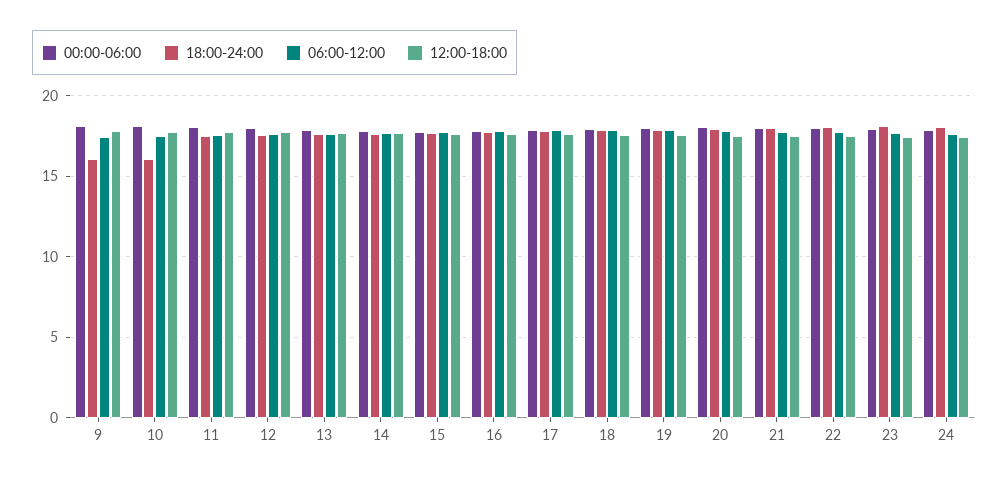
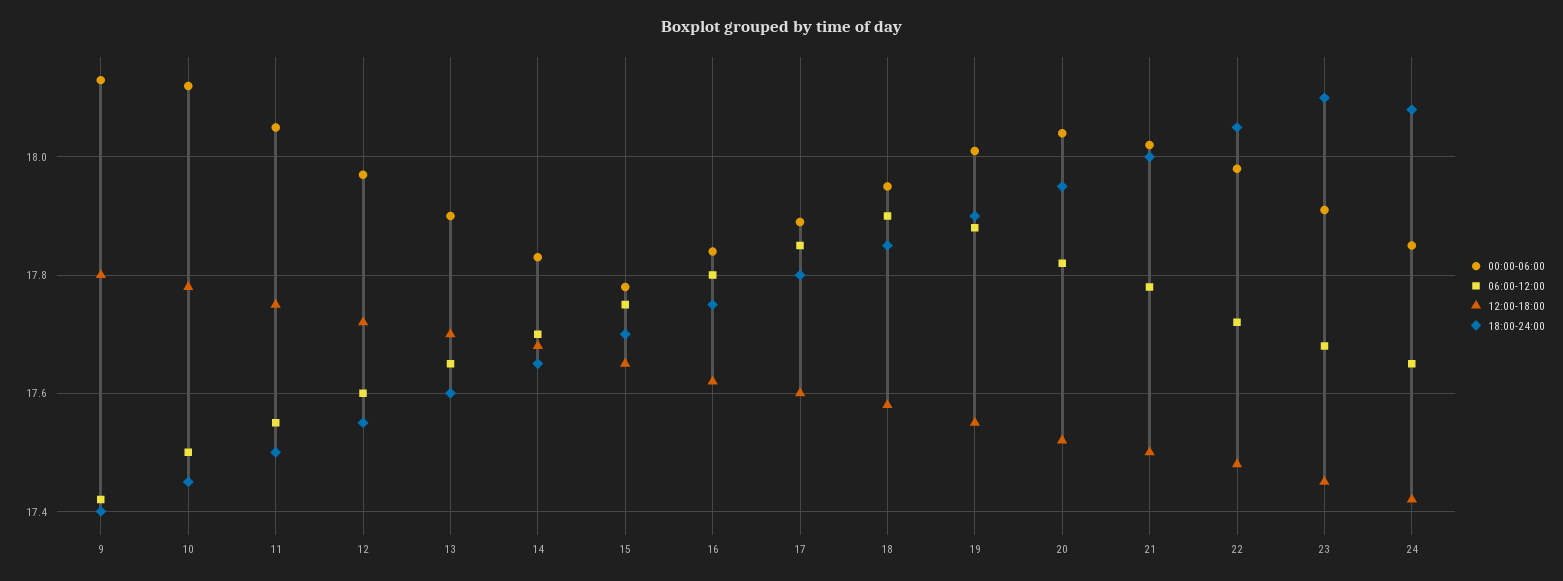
  {
    "00:00-06:00": {
      "9": 18.15,
      "10": 18.1,
      "11": 18.05,
      "12": 17.95,
      "13": 17.9,
      "14": 17.85,
      "15": 17.8,
      "16": 17.85,
      "17": 17.9,
      "18": 17.95,
      "19": 18,
      "20": 18.05,
      "21": 18,
      "22": 18,
      "23": 17.9,
      "24": 17.85
    },
    "18:00-24:00": {
-     "9": 16,
+     "9": 17.4,
-     "10": 16,
+     "10": 17.45,
      "11": 17.5,
      "12": 17.55,
      "13": 17.6,
      "14": 17.65,
      "15": 17.7,
      "16": 17.75,
      "17": 17.8,
      "18": 17.85,
      "19": 17.9,
      "20": 17.95,
      "21": 18,
      "22": 18.05,
      "23": 18.1,
      "24": 18.1
    },
    "06:00-12:00": {
      "9": 17.4,
      "10": 17.5,
      "11": 17.55,
      "12": 17.6,
      "13": 17.65,
      "14": 17.7,
      "15": 17.75,
      "16": 17.8,
      "17": 17.85,
      "18": 17.9,
      "19": 17.9,
      "20": 17.8,
      "21": 17.8,
      "22": 17.7,
      "23": 17.7,
      "24": 17.65
    },
    "12:00-18:00": {
      "9": 17.8,
      "10": 17.8,
      "11": 17.75,
      "12": 17.7,
      "13": 17.7,
      "14": 17.7,
      "15": 17.65,
      "16": 17.6,
      "17": 17.6,
      "18": 17.6,
      "19": 17.55,
      "20": 17.5,
      "21": 17.5,
      "22": 17.5,
      "23": 17.45,
      "24": 17.4
    }
  }

